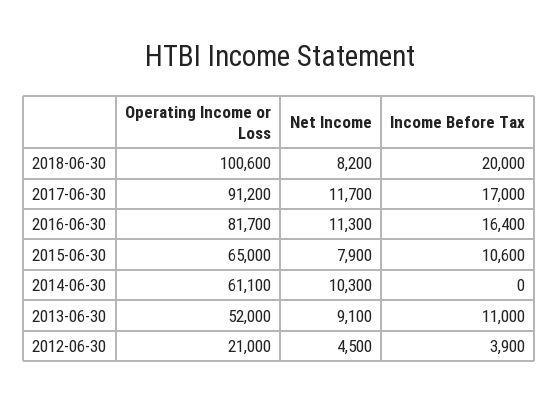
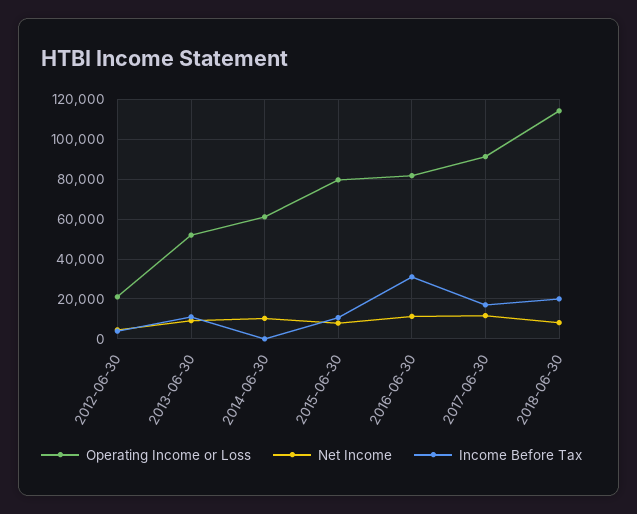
  {
    "Operating Income or Loss": {
-     "2018-06-30": 100600,
+     "2018-06-30": 115000,
      "2017-06-30": 91200,
      "2016-06-30": 81700,
-     "2015-06-30": 65000,
+     "2015-06-30": 80000,
      "2014-06-30": 61100,
      "2013-06-30": 52000,
      "2012-06-30": 21000
    },
    "Net Income": {
      "2018-06-30": 8200,
      "2017-06-30": 11700,
      "2016-06-30": 11300,
      "2015-06-30": 7900,
      "2014-06-30": 10300,
      "2013-06-30": 9100,
      "2012-06-30": 4500
    },
    "Income Before Tax": {
      "2018-06-30": 20000,
      "2017-06-30": 17000,
-     "2016-06-30": 16400,
+     "2016-06-30": 30000,
      "2015-06-30": 10600,
      "2014-06-30": 0,
      "2013-06-30": 11000,
      "2012-06-30": 3900
    }
  }

